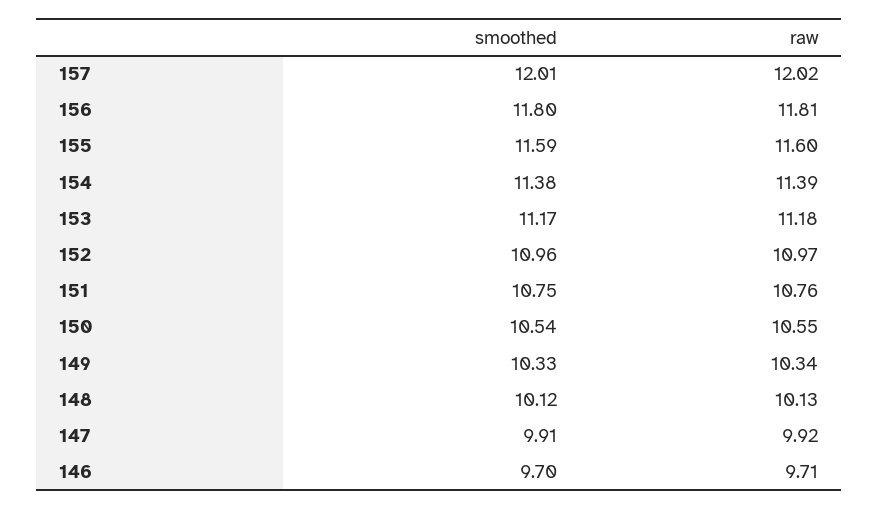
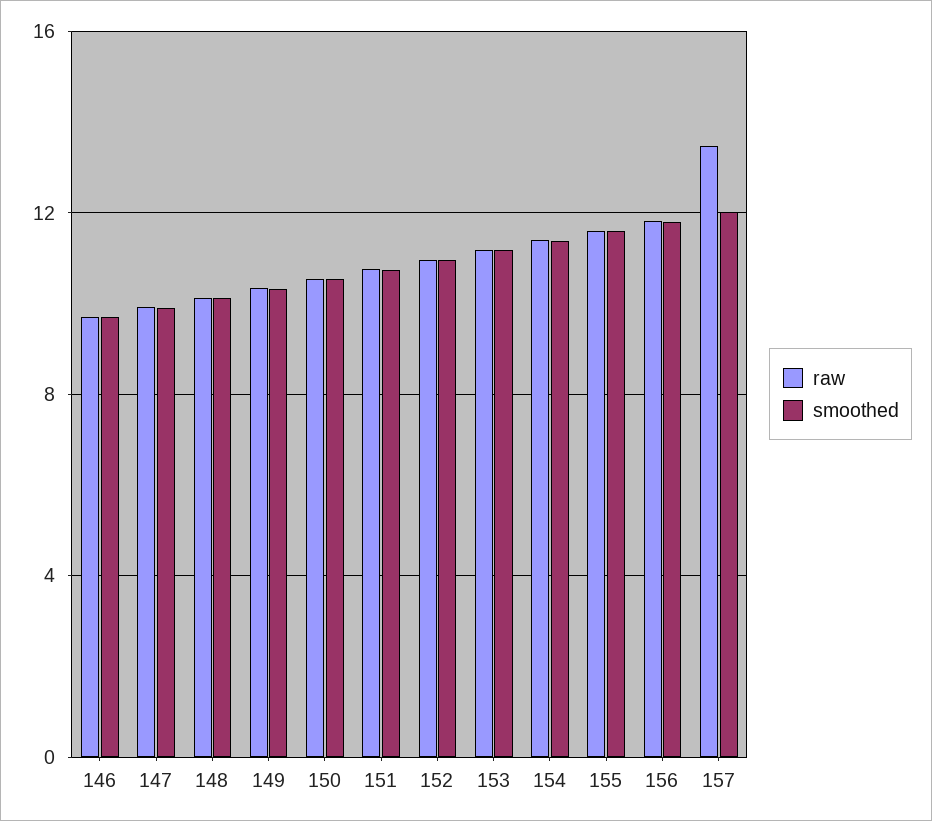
  {
    "smoothed": {
      "157": 12.01,
      "156": 11.8,
      "155": 11.59,
      "154": 11.38,
      "153": 11.17,
      "152": 10.96,
      "151": 10.75,
      "150": 10.54,
      "149": 10.33,
      "148": 10.12,
      "147": 9.91,
      "146": 9.7
    },
    "raw": {
-     "157": 12.02,
+     "157": 13.5,
      "156": 11.81,
      "155": 11.6,
      "154": 11.39,
      "153": 11.18,
      "152": 10.97,
      "151": 10.76,
      "150": 10.55,
      "149": 10.34,
      "148": 10.13,
      "147": 9.92,
      "146": 9.71
    }
  }

